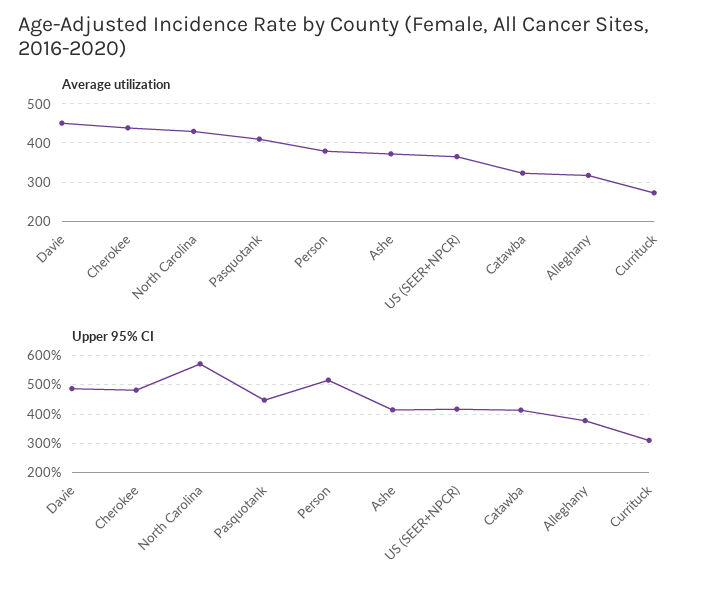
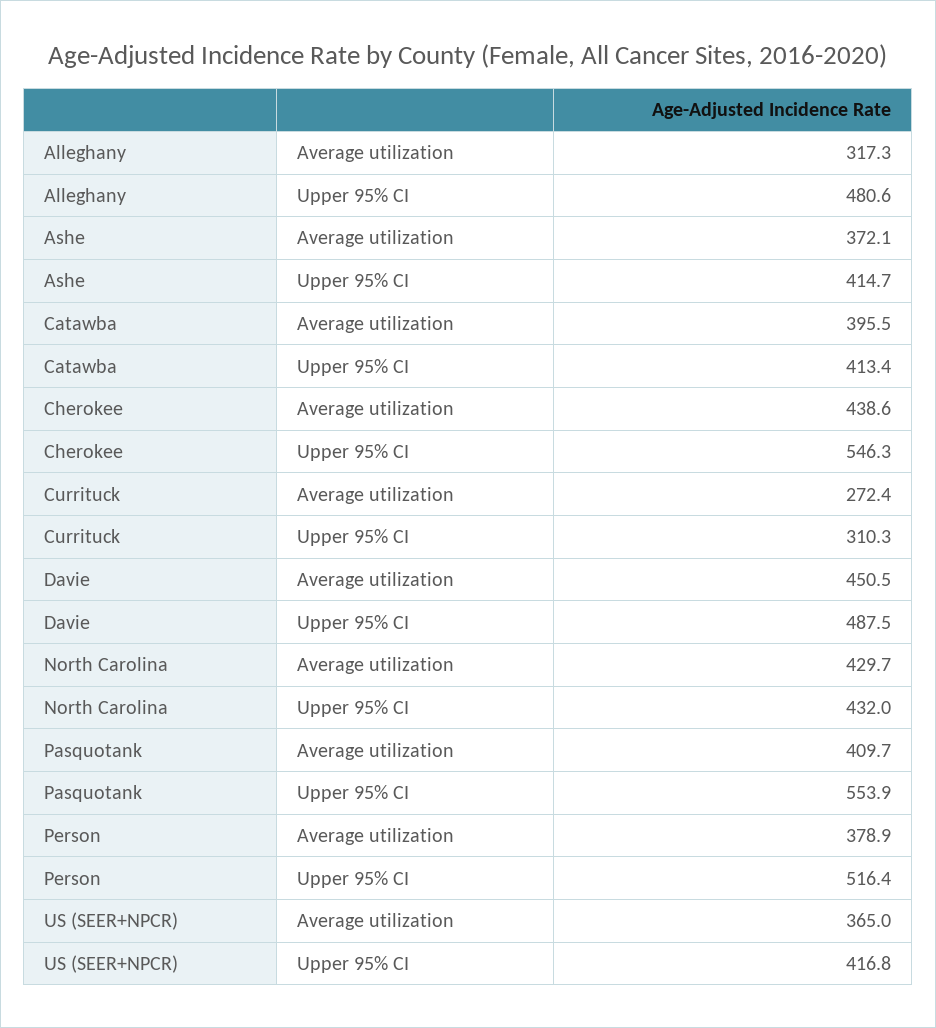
  {
    "Average utilization": {
      "Davie": 450.5,
      "Cherokee": 438.6,
      "North Carolina": 429.7,
      "Pasquotank": 409.7,
      "Person": 378.9,
      "Ashe": 372.1,
      "US (SEER+NPCR)": 365,
-     "Catawba": 320,
+     "Catawba": 395.5,
      "Alleghany": 317.3,
      "Currituck": 272.4
    },
    "Upper 95% CI": {
      "Davie": 487.5,
-     "Cherokee": 475,
+     "Cherokee": 546.3,
-     "North Carolina": 575,
+     "North Carolina": 432,
-     "Pasquotank": 450,
+     "Pasquotank": 553.9,
      "Person": 516.4,
      "Ashe": 414.7,
      "US (SEER+NPCR)": 416.8,
      "Catawba": 413.4,
-     "Alleghany": 375,
+     "Alleghany": 480.6,
      "Currituck": 310.3
    }
  }

